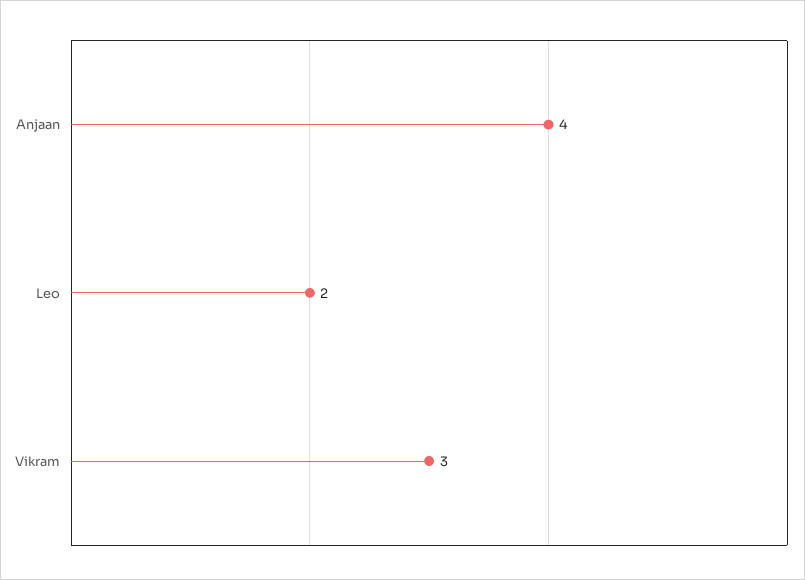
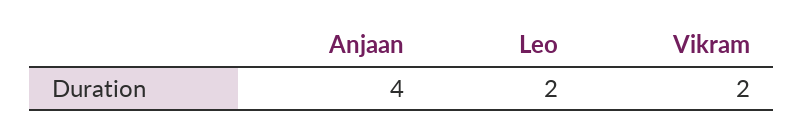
  {
    "Anjaan": 4,
    "Leo": 2,
-   "Vikram": 3
+   "Vikram": 2
  }

